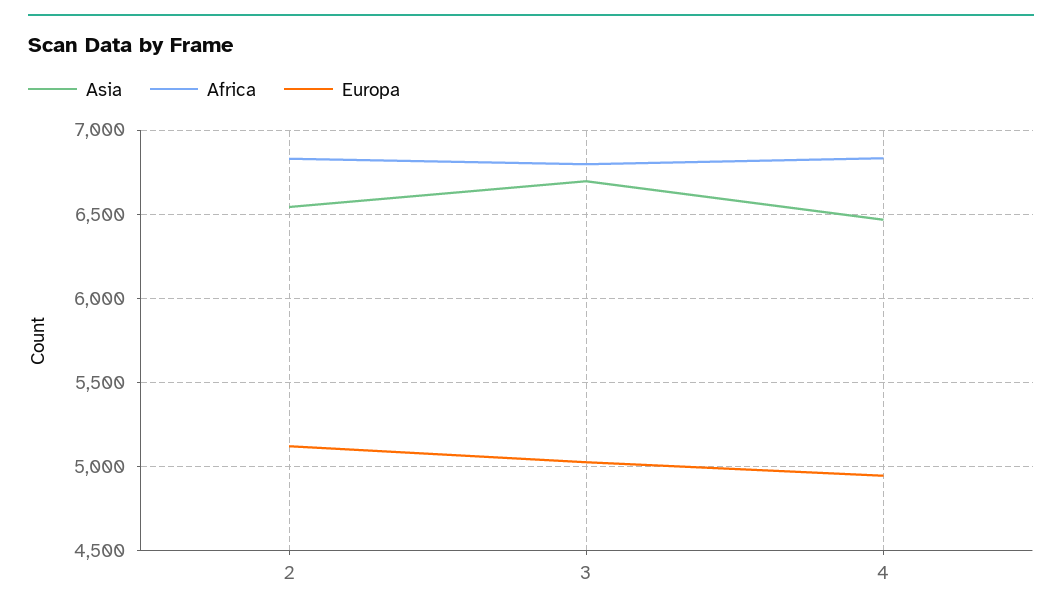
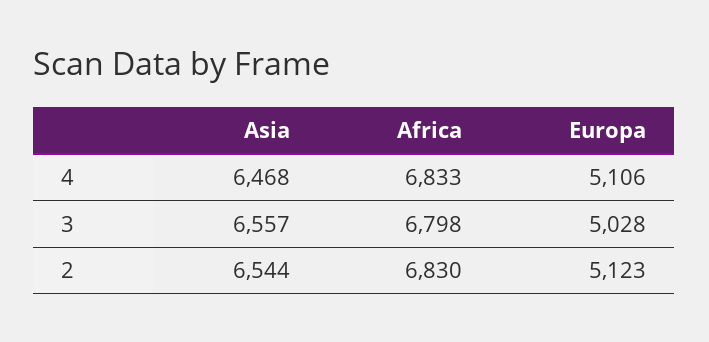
  {
    "Asia": {
      "2": 6544,
-     "3": 6700,
+     "3": 6557,
      "4": 6468
    },
    "Africa": {
      "2": 6830,
      "3": 6798,
      "4": 6833
    },
    "Europa": {
      "2": 5123,
      "3": 5028,
-     "4": 4950
+     "4": 5106
    }
  }

